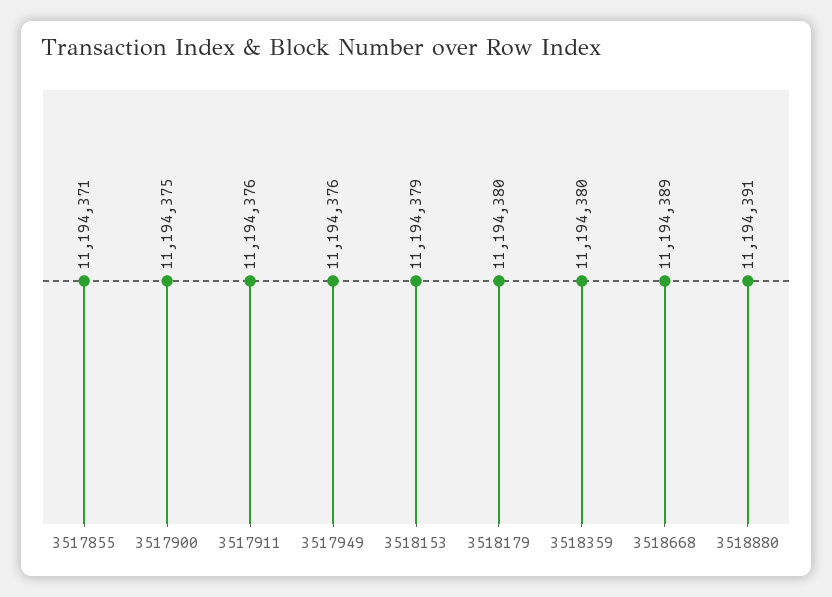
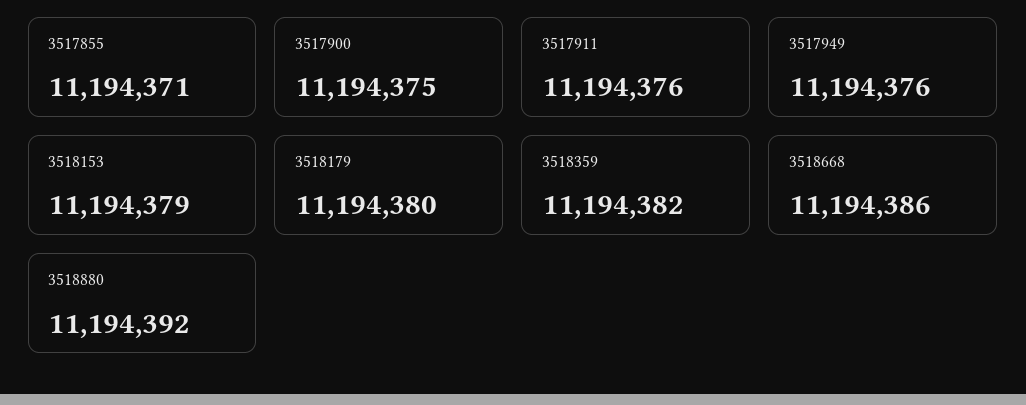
  {
    "3517855": 11194371,
    "3517900": 11194375,
    "3517911": 11194376,
    "3517949": 11194376,
    "3518153": 11194379,
    "3518179": 11194380,
-   "3518359": 11194380,
+   "3518359": 11194382,
-   "3518668": 11194389,
+   "3518668": 11194386,
-   "3518880": 11194391
+   "3518880": 11194392
  }

